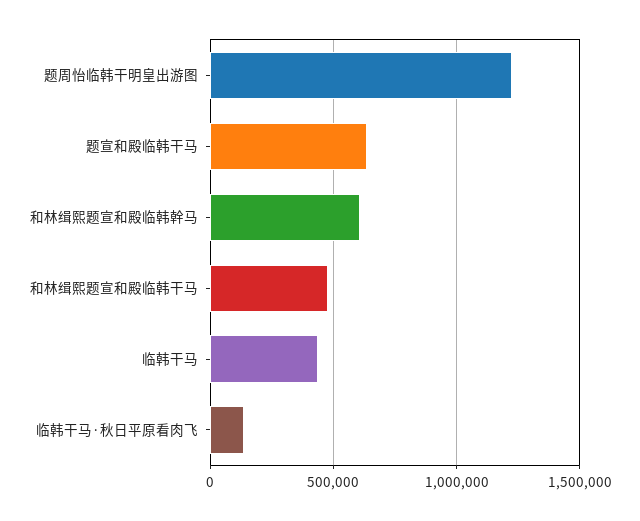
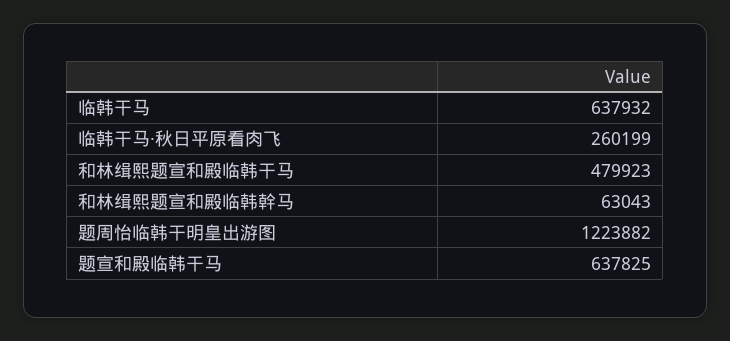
  {
    "题周怡临韩干明皇出游图": 1223882,
    "题宣和殿临韩干马": 637825,
-   "和林缉熙题宣和殿临韩幹马": 600000,
+   "和林缉熙题宣和殿临韩幹马": 63043,
    "和林缉熙题宣和殿临韩干马": 479923,
-   "临韩干马": 450000,
+   "临韩干马": 637932,
-   "临韩干马·秋日平原看肉飞": 150000
+   "临韩干马·秋日平原看肉飞": 260199
  }

